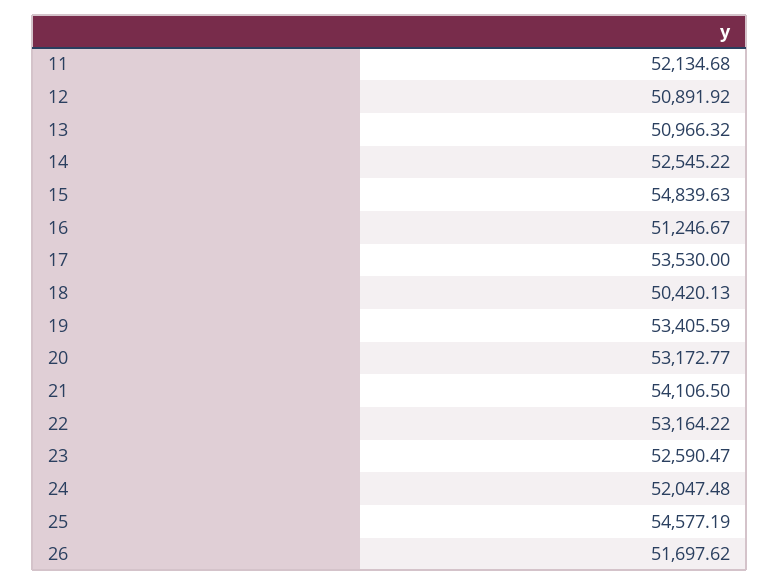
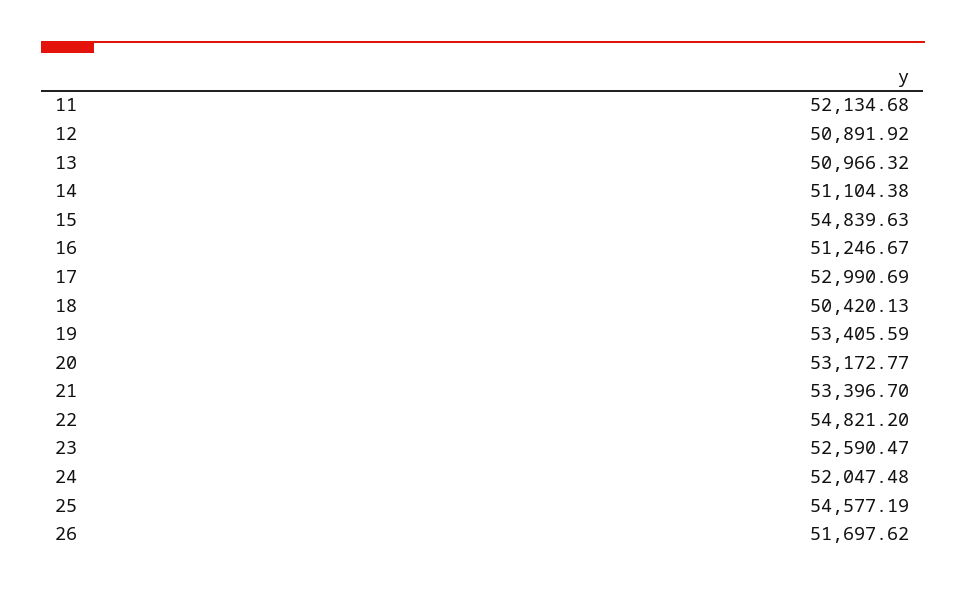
  {
    "11": 52134.68,
    "12": 50891.92,
    "13": 50966.32,
-   "14": 52545.22,
+   "14": 51104.38,
    "15": 54839.63,
    "16": 51246.67,
-   "17": 53530,
+   "17": 52990.69,
    "18": 50420.13,
    "19": 53405.59,
    "20": 53172.77,
-   "21": 54106.5,
+   "21": 53396.7,
-   "22": 53164.22,
+   "22": 54821.2,
    "23": 52590.47,
    "24": 52047.48,
    "25": 54577.19,
    "26": 51697.62
  }

